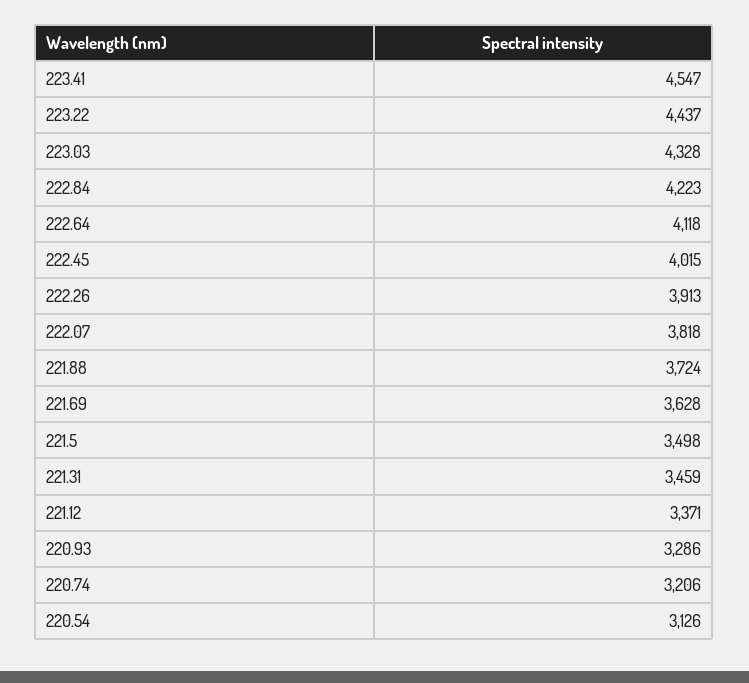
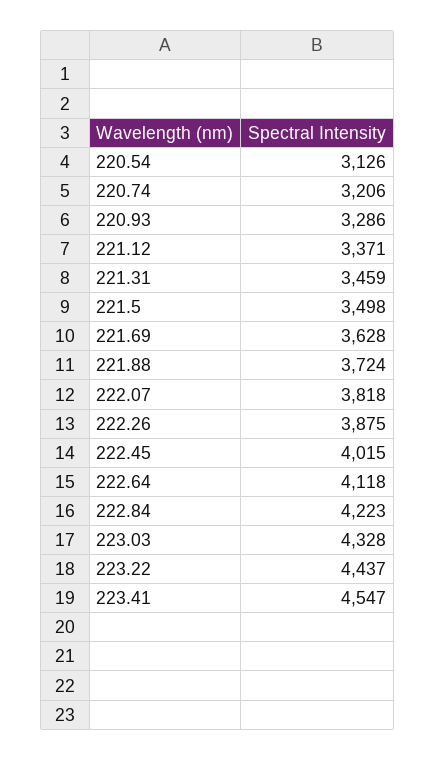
  {
    "223.41": 4547,
    "223.22": 4437,
    "223.03": 4328,
    "222.84": 4223,
    "222.64": 4118,
    "222.45": 4015,
-   "222.26": 3913,
+   "222.26": 3875,
    "222.07": 3818,
    "221.88": 3724,
    "221.69": 3628,
    "221.5": 3498,
    "221.31": 3459,
    "221.12": 3371,
    "220.93": 3286,
    "220.74": 3206,
    "220.54": 3126
  }

